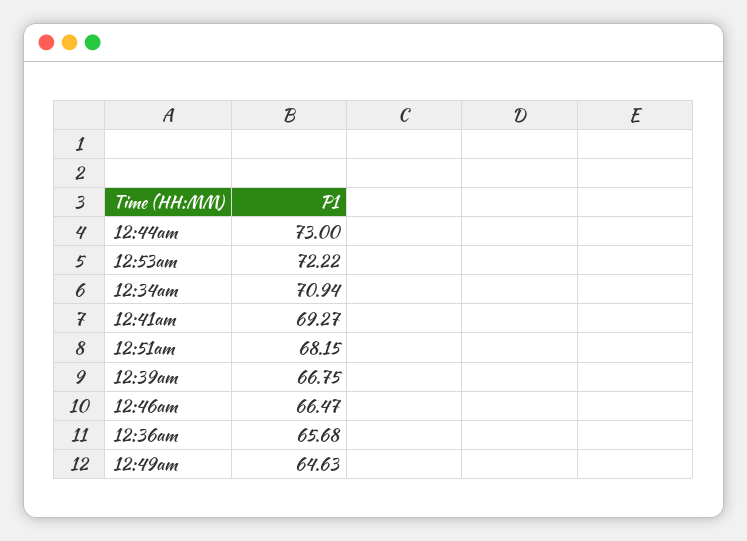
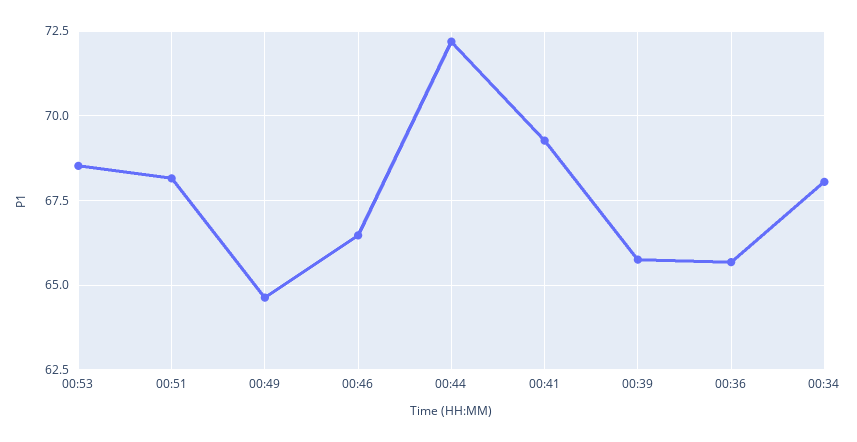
  {
-   "12:44am": 73,
+   "12:44am": 72.25,
-   "12:53am": 72.22,
+   "12:53am": 68.5,
-   "12:34am": 70.94,
+   "12:34am": 68,
    "12:41am": 69.27,
    "12:51am": 68.15,
-   "12:39am": 66.75,
+   "12:39am": 65.75,
    "12:46am": 66.47,
    "12:36am": 65.68,
    "12:49am": 64.63
  }

